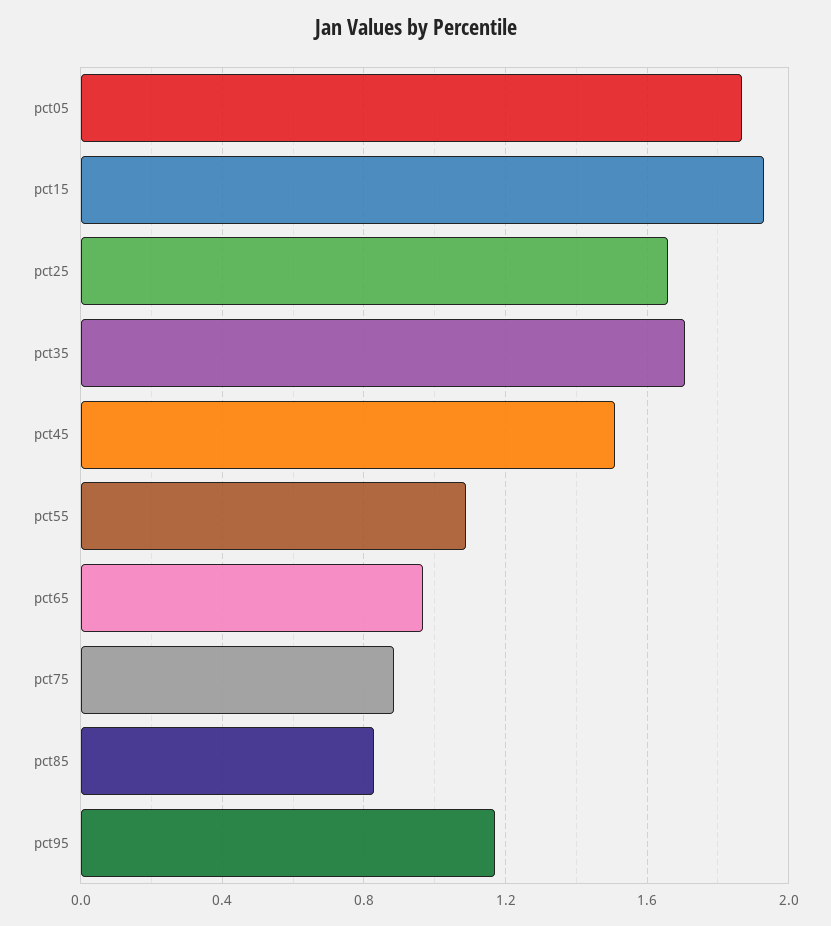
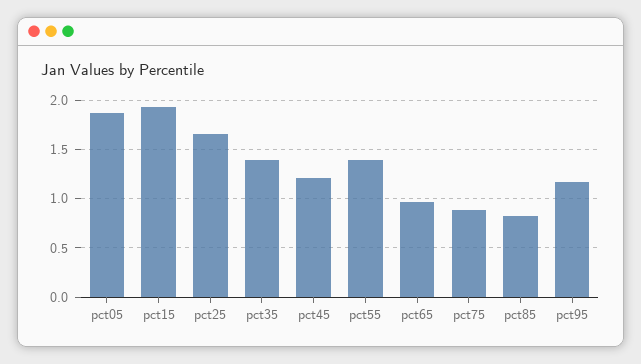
  {
    "pct05": 1.85,
    "pct15": 1.95,
    "pct25": 1.65,
-   "pct35": 1.7,
+   "pct35": 1.4,
-   "pct45": 1.5,
+   "pct45": 1.2,
-   "pct55": 1.1,
+   "pct55": 1.4,
    "pct65": 0.95,
    "pct75": 0.9,
    "pct85": 0.85,
    "pct95": 1.15
  }

